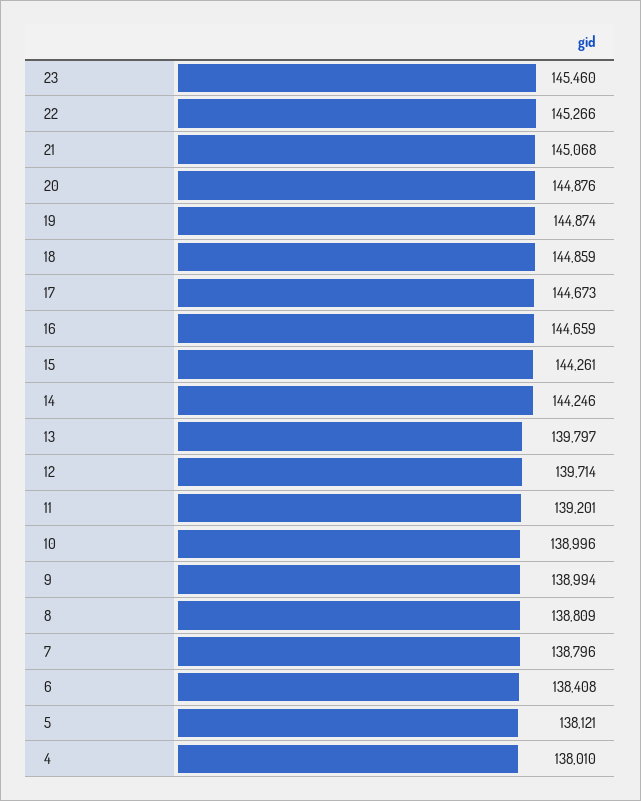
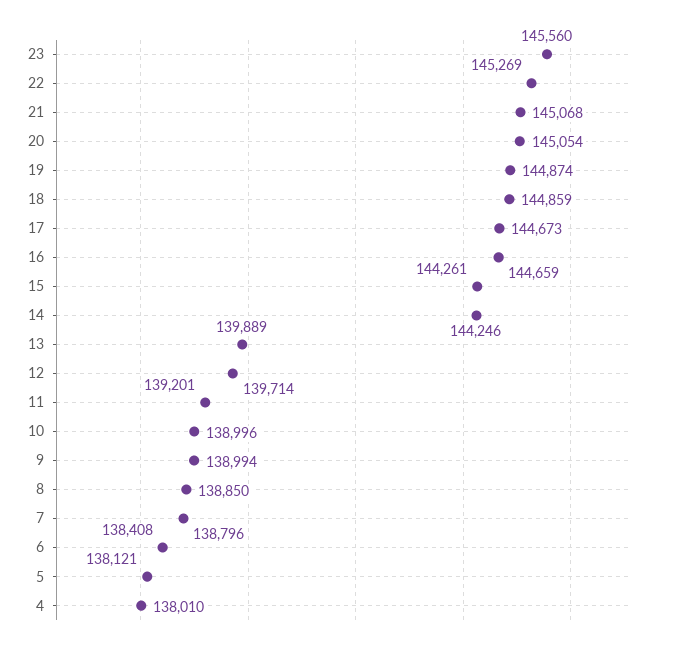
  {
-   "23": 145460,
+   "23": 145560,
-   "22": 145266,
+   "22": 145269,
    "21": 145068,
-   "20": 144876,
+   "20": 145054,
    "19": 144874,
    "18": 144859,
    "17": 144673,
    "16": 144659,
    "15": 144261,
    "14": 144246,
-   "13": 139797,
+   "13": 139889,
    "12": 139714,
    "11": 139201,
    "10": 138996,
    "9": 138994,
-   "8": 138809,
+   "8": 138850,
    "7": 138796,
    "6": 138408,
    "5": 138121,
    "4": 138010
  }

